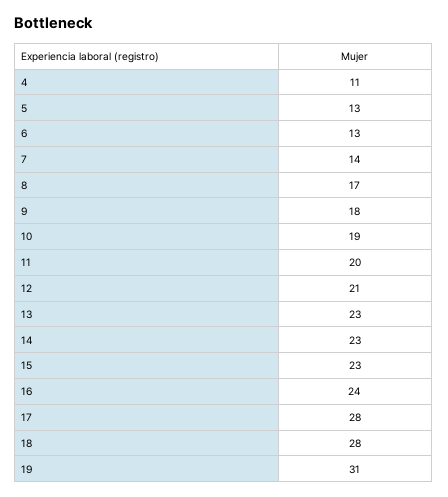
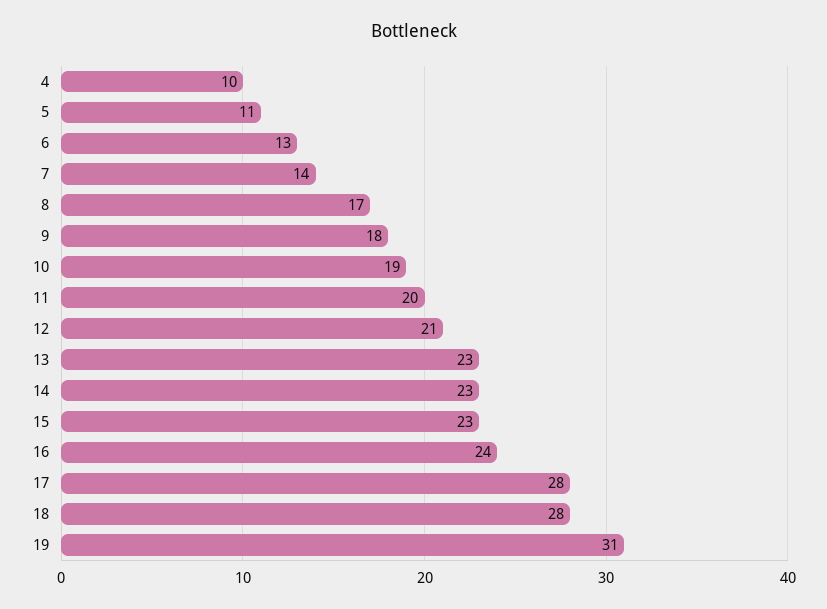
  {
-   "4": 11,
+   "4": 10,
-   "5": 13,
+   "5": 11,
    "6": 13,
    "7": 14,
    "8": 17,
    "9": 18,
    "10": 19,
    "11": 20,
    "12": 21,
    "13": 23,
    "14": 23,
    "15": 23,
    "16": 24,
    "17": 28,
    "18": 28,
    "19": 31
  }

